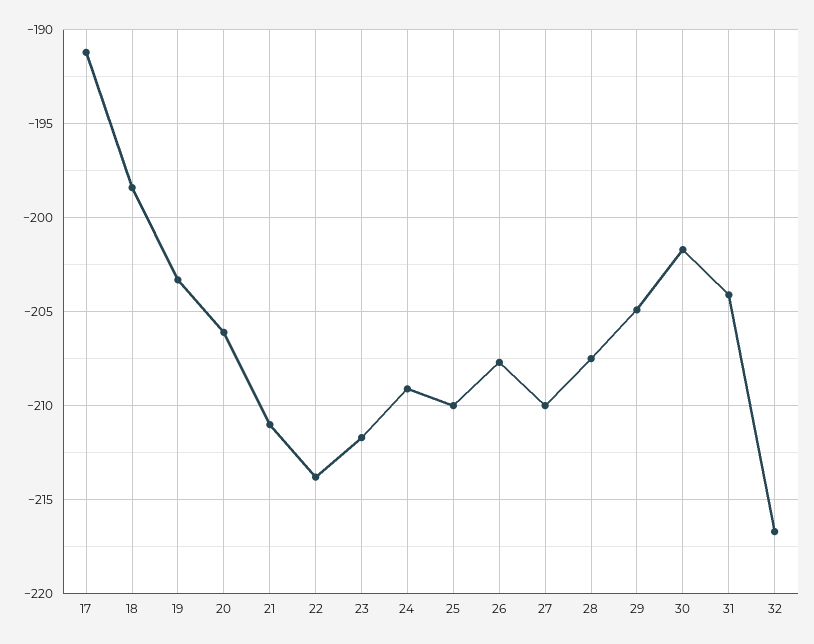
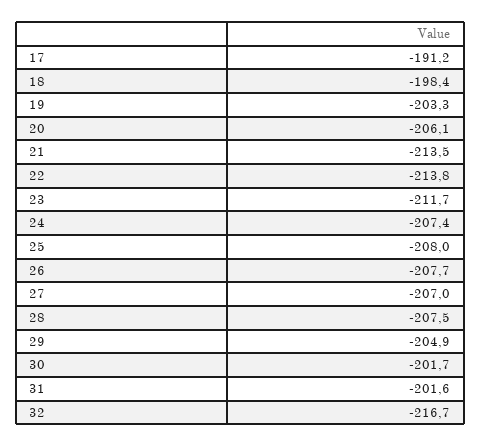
  {
    "17": -191.2,
    "18": -198.4,
    "19": -203.3,
    "20": -206.1,
-   "21": -211,
+   "21": -213.5,
    "22": -213.8,
    "23": -211.7,
-   "24": -209,
+   "24": -207.4,
-   "25": -210,
+   "25": -208,
    "26": -207.7,
-   "27": -210,
+   "27": -207,
    "28": -207.5,
    "29": -204.9,
    "30": -201.7,
-   "31": -204,
+   "31": -201.6,
    "32": -216.7
  }

